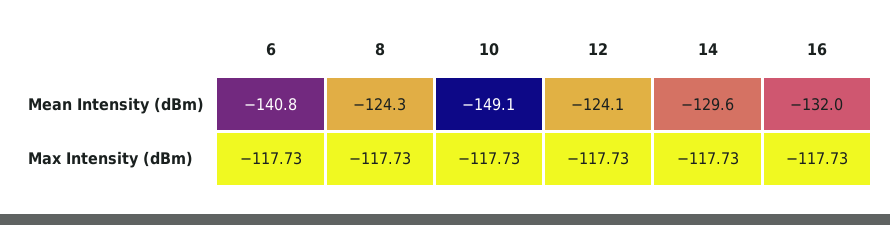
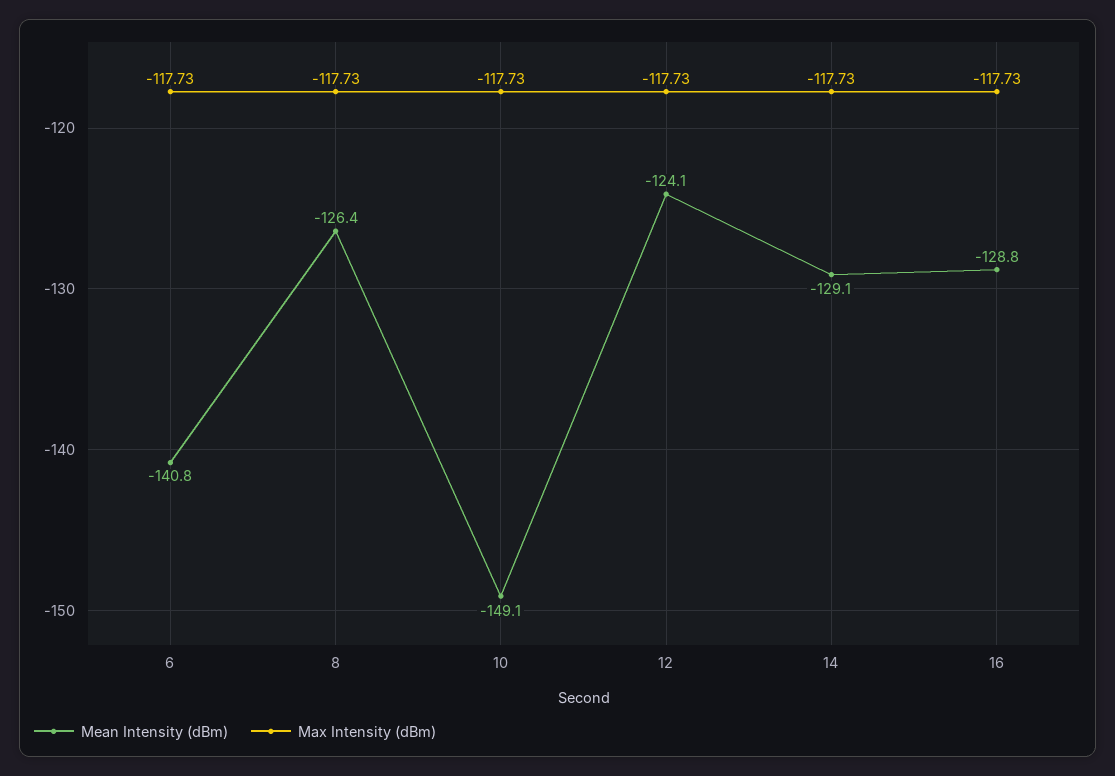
  {
    "Mean Intensity (dBm)": {
      "6": -140.8,
-     "8": -124.3,
+     "8": -126.4,
      "10": -149.1,
      "12": -124.1,
-     "14": -129.6,
+     "14": -129.1,
-     "16": -132
+     "16": -128.8
    },
    "Max Intensity (dBm)": {
      "6": -117.73,
      "8": -117.73,
      "10": -117.73,
      "12": -117.73,
      "14": -117.73,
      "16": -117.73
    }
  }

